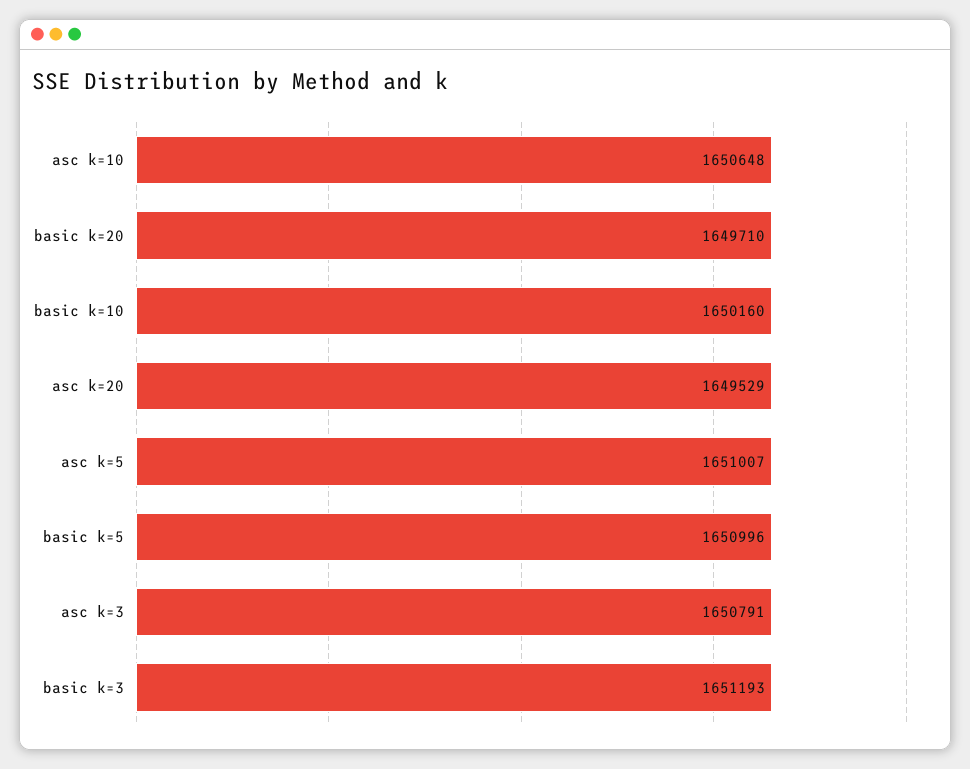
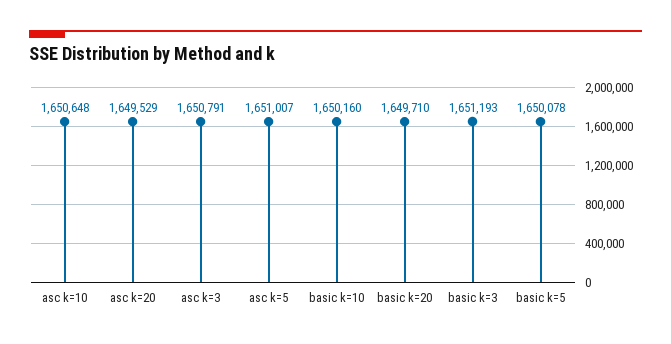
  {
    "asc k=10": 1650648,
    "basic k=20": 1649710,
    "basic k=10": 1650160,
    "asc k=20": 1649529,
    "asc k=5": 1651007,
-   "basic k=5": 1650996,
+   "basic k=5": 1650078,
    "asc k=3": 1650791,
    "basic k=3": 1651193
  }

